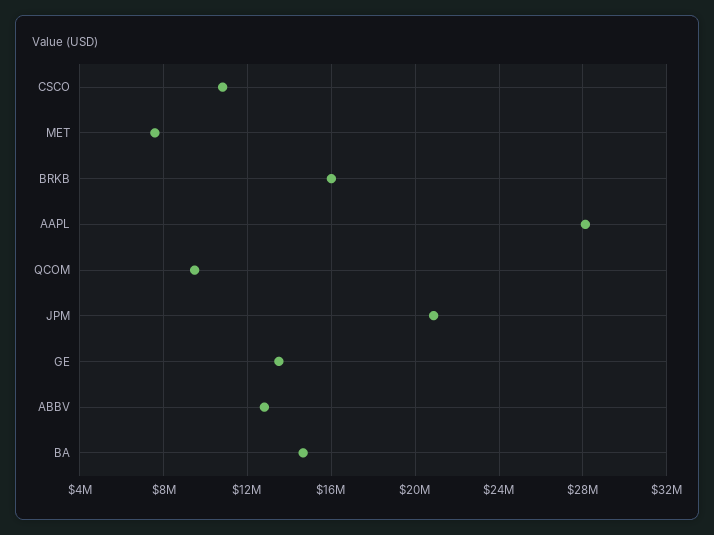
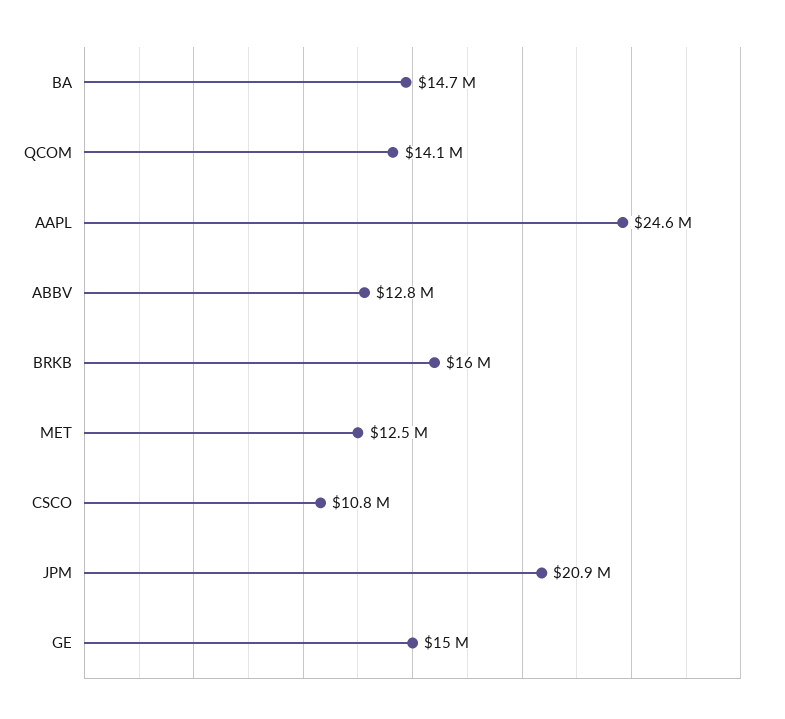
  {
    "CSCO": 10800000,
-   "MET": 7500000,
+   "MET": 12500000,
    "BRKB": 16000000,
-   "AAPL": 28000000,
+   "AAPL": 24600000,
-   "QCOM": 9500000,
+   "QCOM": 14100000,
    "JPM": 20900000,
-   "GE": 13500000,
+   "GE": 15000000,
    "ABBV": 12800000,
    "BA": 14700000
  }

